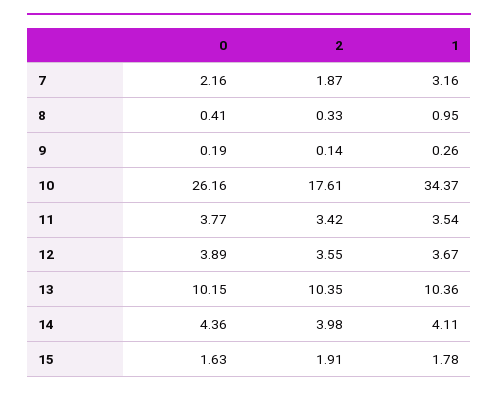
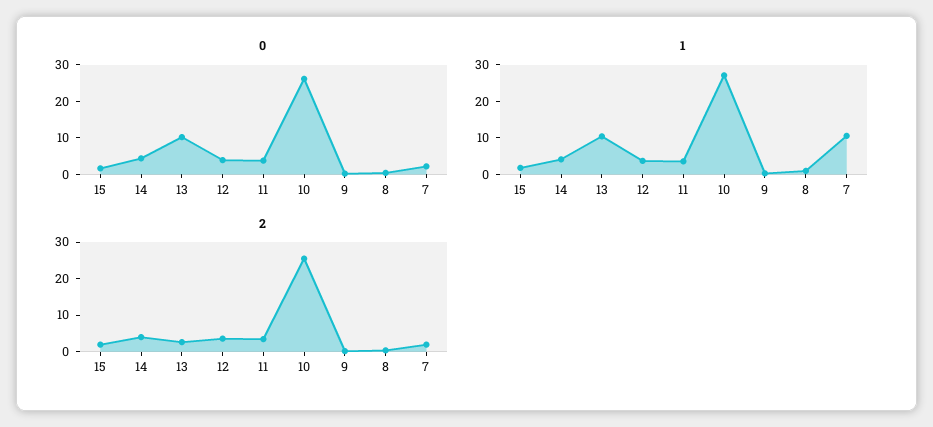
  {
    "0": {
      "7": 2.16,
      "8": 0.41,
      "9": 0.19,
      "10": 26.16,
      "11": 3.77,
      "12": 3.89,
      "13": 10.15,
      "14": 4.36,
      "15": 1.63
    },
    "2": {
      "7": 1.87,
      "8": 0.33,
      "9": 0.14,
-     "10": 17.61,
+     "10": 25,
      "11": 3.42,
      "12": 3.55,
-     "13": 10.35,
+     "13": 2.5,
      "14": 3.98,
      "15": 1.91
    },
    "1": {
-     "7": 3.16,
+     "7": 10,
      "8": 0.95,
      "9": 0.26,
-     "10": 34.37,
+     "10": 27.5,
      "11": 3.54,
      "12": 3.67,
      "13": 10.36,
      "14": 4.11,
      "15": 1.78
    }
  }

